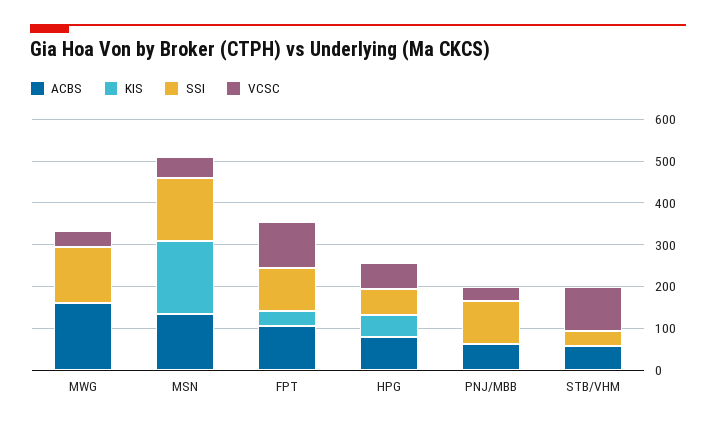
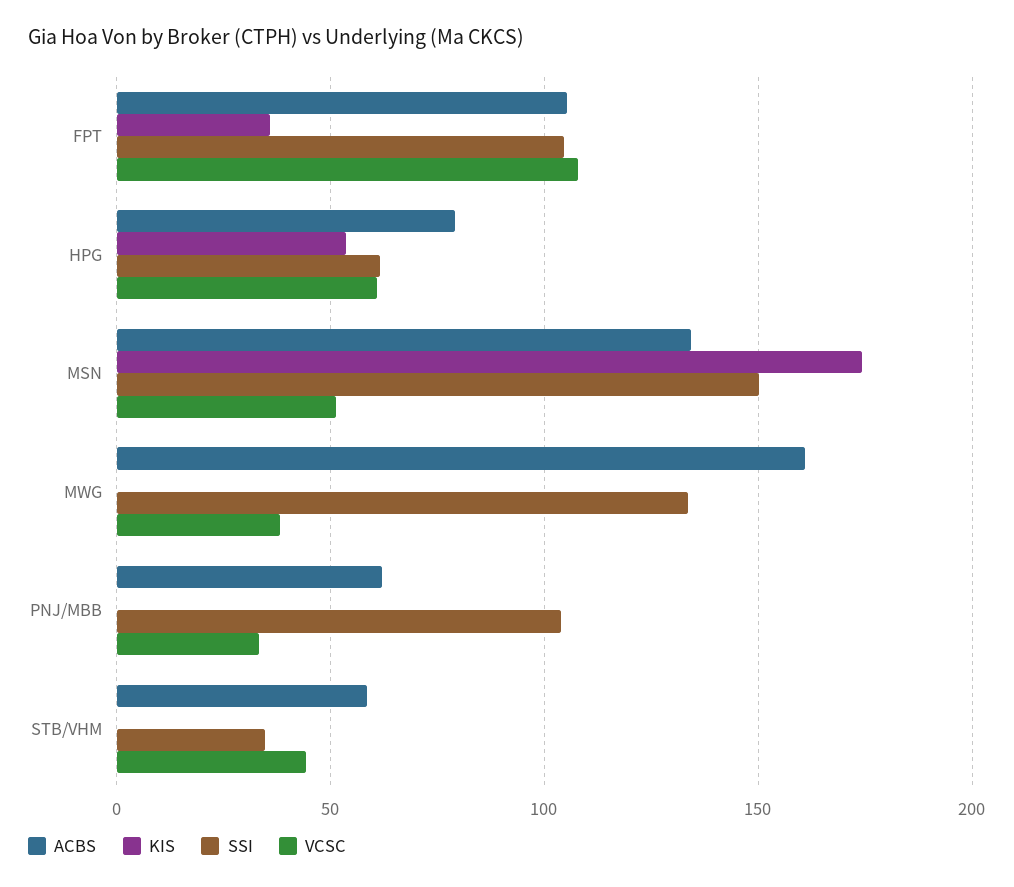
  {
    "ACBS": {
      "MWG": 160,
      "MSN": 135,
      "FPT": 105,
      "HPG": 80,
      "PNJ/MBB": 60,
      "STB/VHM": 60
    },
    "KIS": {
      "MWG": 0,
      "MSN": 175,
      "FPT": 35,
      "HPG": 55,
      "PNJ/MBB": 0,
      "STB/VHM": 0
    },
    "SSI": {
      "MWG": 135,
      "MSN": 150,
      "FPT": 105,
      "HPG": 60,
      "PNJ/MBB": 105,
      "STB/VHM": 35
    },
    "VCSC": {
      "MWG": 40,
      "MSN": 50,
      "FPT": 110,
      "HPG": 60,
      "PNJ/MBB": 35,
-     "STB/VHM": 100
+     "STB/VHM": 45
    }
  }

